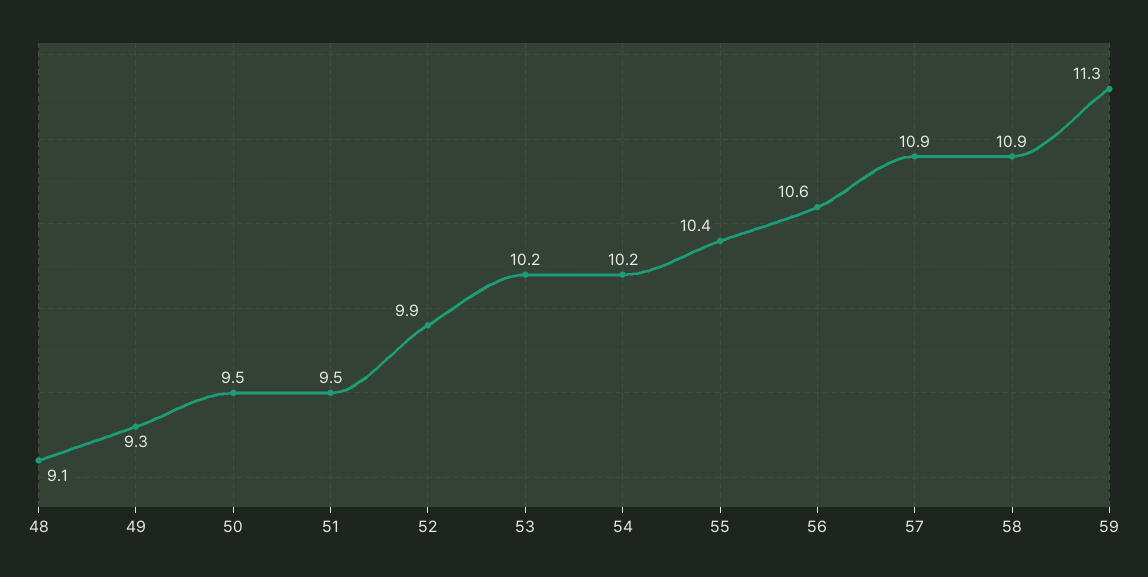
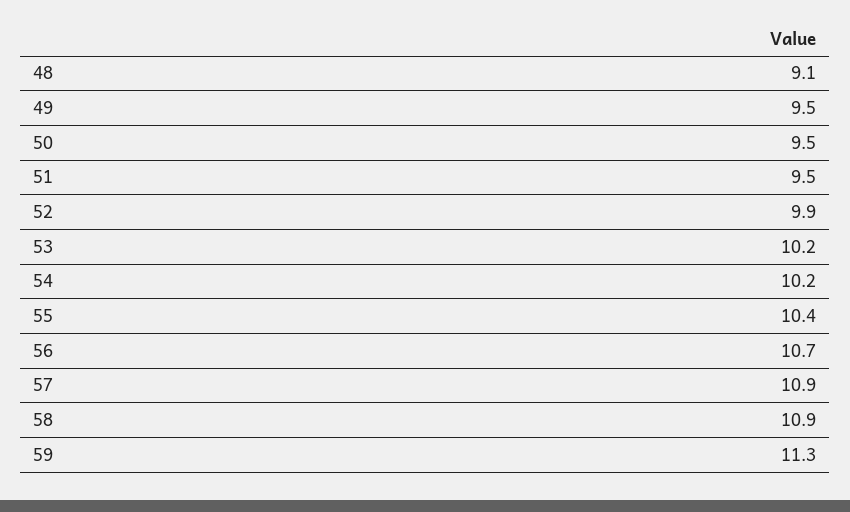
  {
    "48": 9.1,
-   "49": 9.3,
+   "49": 9.5,
    "50": 9.5,
    "51": 9.5,
    "52": 9.9,
    "53": 10.2,
    "54": 10.2,
    "55": 10.4,
-   "56": 10.6,
+   "56": 10.7,
    "57": 10.9,
    "58": 10.9,
    "59": 11.3
  }

